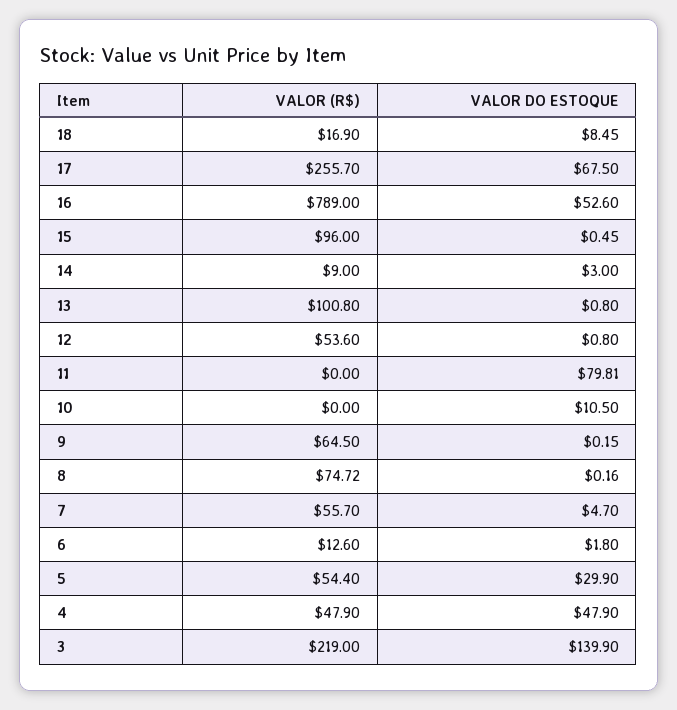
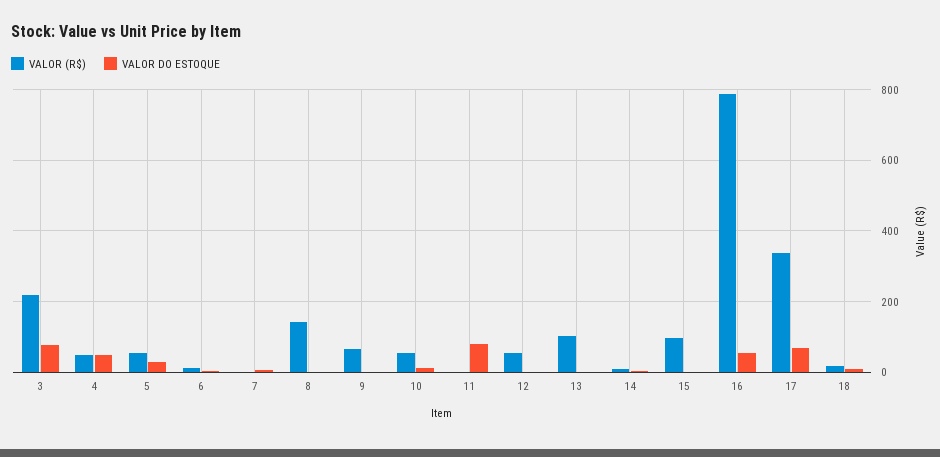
  {
    "VALOR (R$)": {
      "18": 16.9,
-     "17": 255.7,
+     "17": 340,
      "16": 789,
      "15": 96,
      "14": 9,
      "13": 100.8,
      "12": 53.6,
      "11": 0,
-     "10": 0,
+     "10": 60,
      "9": 64.5,
-     "8": 74.72,
+     "8": 140,
-     "7": 55.7,
+     "7": 0,
      "6": 12.6,
      "5": 54.4,
      "4": 47.9,
      "3": 219
    },
    "VALOR DO ESTOQUE": {
      "18": 8.45,
      "17": 67.5,
      "16": 52.6,
      "15": 0.45,
      "14": 3,
      "13": 0.8,
      "12": 0.8,
      "11": 79.81,
      "10": 10.5,
      "9": 0.15,
      "8": 0.16,
      "7": 4.7,
      "6": 1.8,
      "5": 29.9,
      "4": 47.9,
-     "3": 139.9
+     "3": 80
    }
  }

